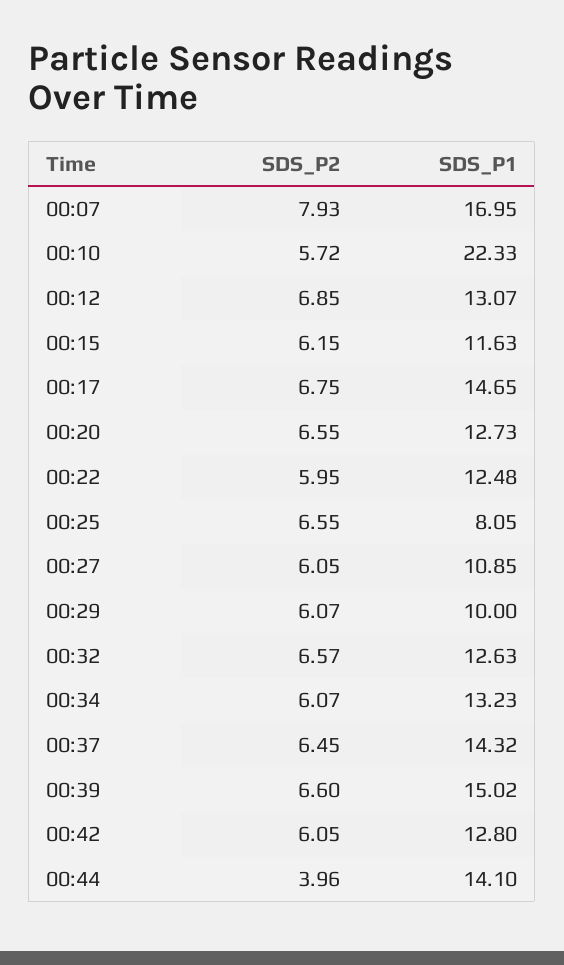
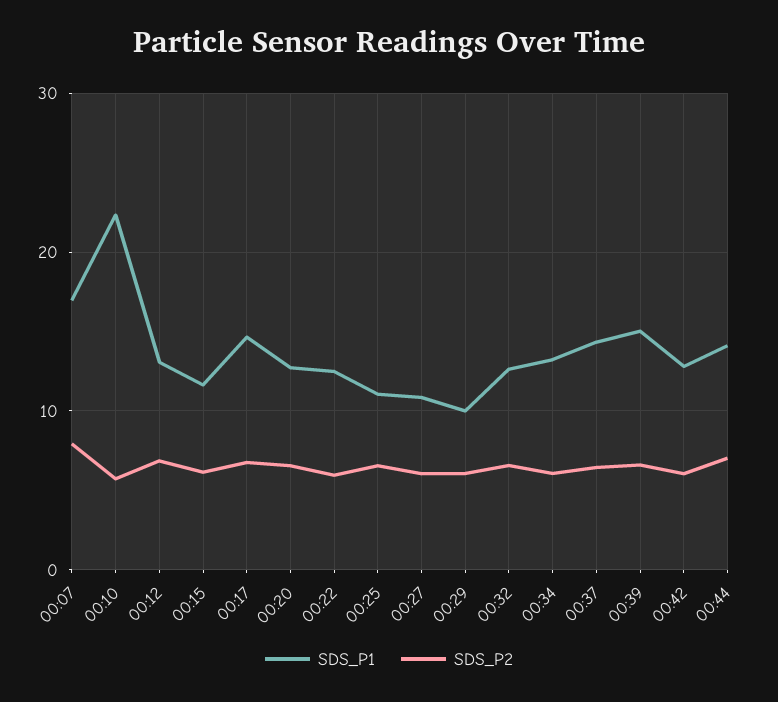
  {
    "SDS_P2": {
      "00:07": 7.93,
      "00:10": 5.72,
      "00:12": 6.85,
      "00:15": 6.15,
      "00:17": 6.75,
      "00:20": 6.55,
      "00:22": 5.95,
      "00:25": 6.55,
      "00:27": 6.05,
      "00:29": 6.07,
      "00:32": 6.57,
      "00:34": 6.07,
      "00:37": 6.45,
      "00:39": 6.6,
      "00:42": 6.05,
-     "00:44": 3.96
+     "00:44": 7
    },
    "SDS_P1": {
      "00:07": 16.95,
      "00:10": 22.33,
      "00:12": 13.07,
      "00:15": 11.63,
      "00:17": 14.65,
      "00:20": 12.73,
      "00:22": 12.48,
-     "00:25": 8.05,
+     "00:25": 11,
      "00:27": 10.85,
      "00:29": 10,
      "00:32": 12.63,
      "00:34": 13.23,
      "00:37": 14.32,
      "00:39": 15.02,
      "00:42": 12.8,
      "00:44": 14.1
    }
  }

